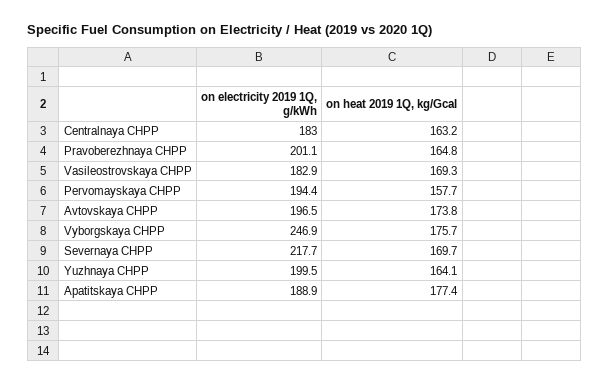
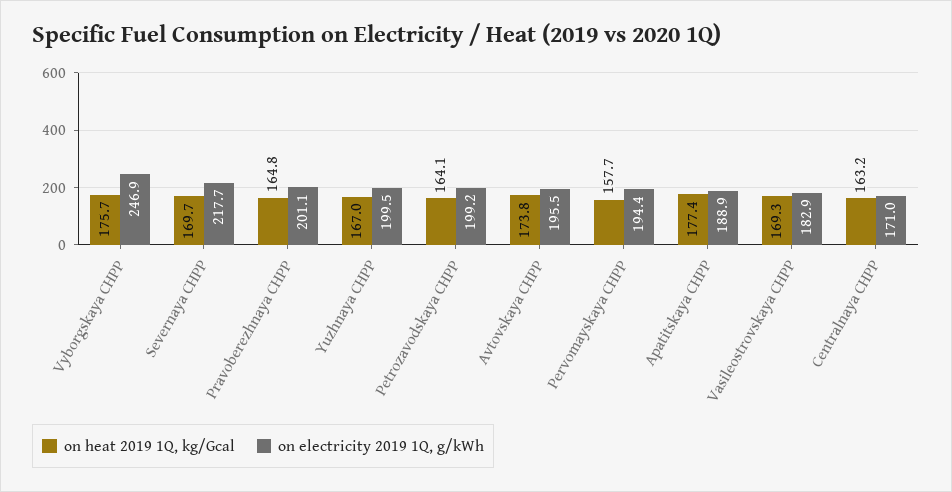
  {
    "on electricity 2019 1Q, g/kWh": {
-     "Centralnaya CHPP": 183,
+     "Centralnaya CHPP": 171,
      "Pravoberezhnaya CHPP": 201.1,
      "Vasileostrovskaya CHPP": 182.9,
      "Pervomayskaya CHPP": 194.4,
-     "Avtovskaya CHPP": 196.5,
+     "Avtovskaya CHPP": 195.5,
      "Vyborgskaya CHPP": 246.9,
      "Severnaya CHPP": 217.7,
      "Yuzhnaya CHPP": 199.5,
-     "Apatitskaya CHPP": 188.9
+     "Apatitskaya CHPP": 188.9,
+     "Petrozavodskaya CHPP": 199.2
    },
    "on heat 2019 1Q, kg/Gcal": {
      "Centralnaya CHPP": 163.2,
      "Pravoberezhnaya CHPP": 164.8,
      "Vasileostrovskaya CHPP": 169.3,
      "Pervomayskaya CHPP": 157.7,
      "Avtovskaya CHPP": 173.8,
      "Vyborgskaya CHPP": 175.7,
      "Severnaya CHPP": 169.7,
-     "Yuzhnaya CHPP": 164.1,
+     "Yuzhnaya CHPP": 167,
-     "Apatitskaya CHPP": 177.4
+     "Apatitskaya CHPP": 177.4,
+     "Petrozavodskaya CHPP": 164.1
    }
  }

